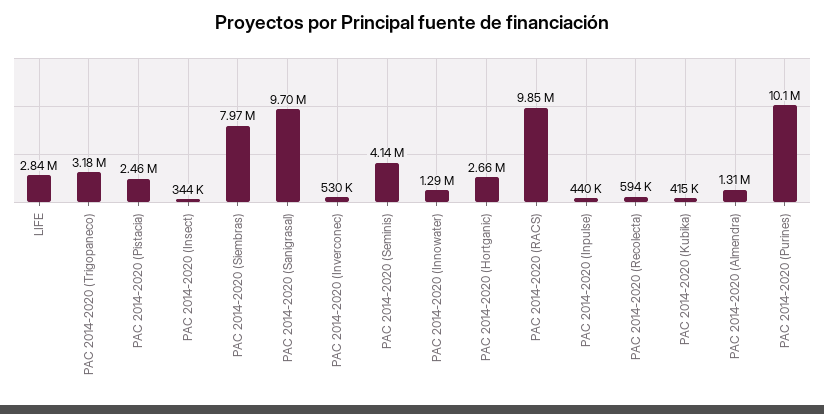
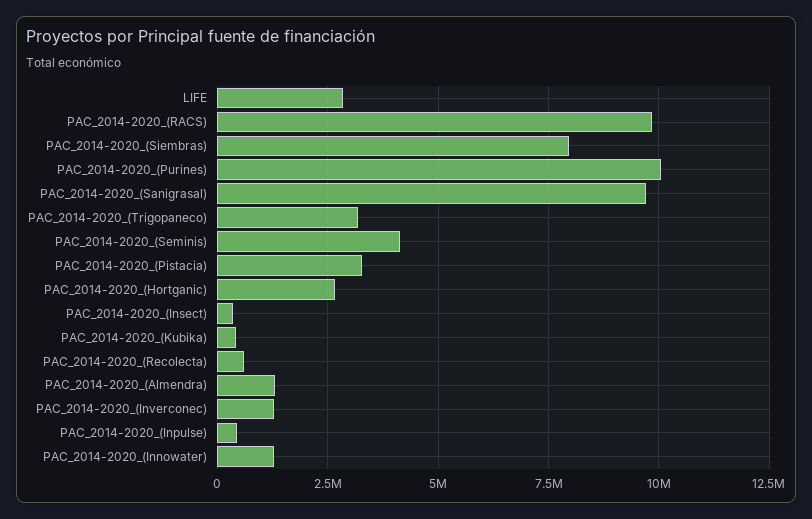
  {
    "LIFE": 2840000,
    "PAC 2014-2020 (Trigopaneco)": 3180000,
-   "PAC 2014-2020 (Pistacia)": 2460000,
+   "PAC 2014-2020 (Pistacia)": 3250000,
    "PAC 2014-2020 (Insect)": 344000,
    "PAC 2014-2020 (Siembras)": 7970000,
    "PAC 2014-2020 (Sanigrasal)": 9700000,
-   "PAC 2014-2020 (Inverconec)": 530000,
+   "PAC 2014-2020 (Inverconec)": 1250000,
    "PAC 2014-2020 (Seminis)": 4140000,
    "PAC 2014-2020 (Innowater)": 1290000,
    "PAC 2014-2020 (Hortganic)": 2660000,
    "PAC 2014-2020 (RACS)": 9850000,
    "PAC 2014-2020 (Inpulse)": 440000,
    "PAC 2014-2020 (Recolecta)": 594000,
    "PAC 2014-2020 (Kubika)": 415000,
    "PAC 2014-2020 (Almendra)": 1310000,
    "PAC 2014-2020 (Purines)": 10100000
  }

